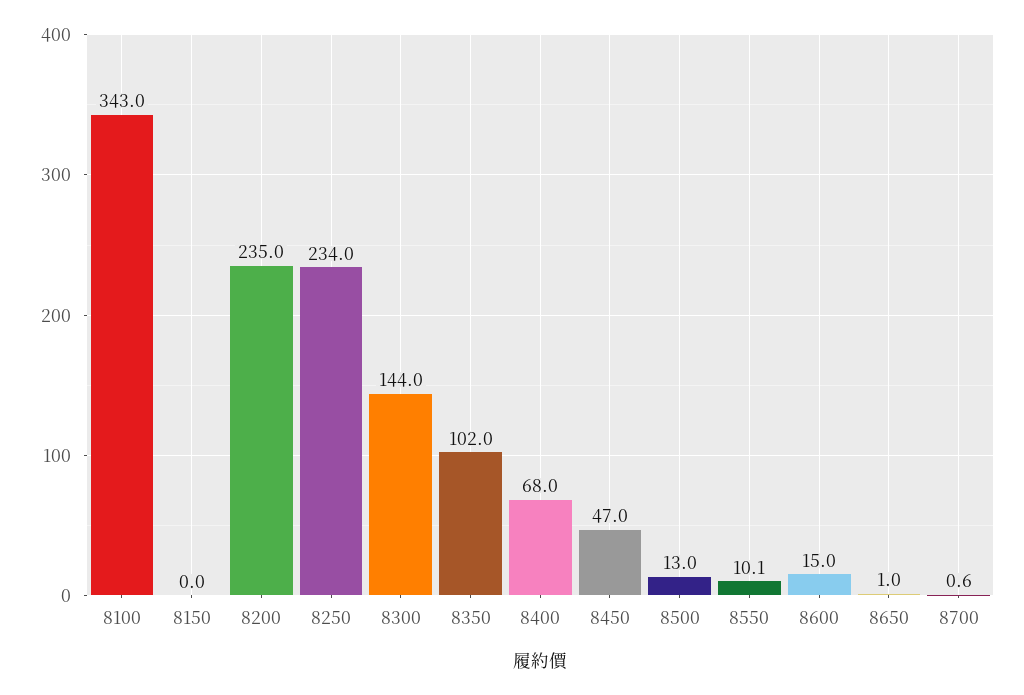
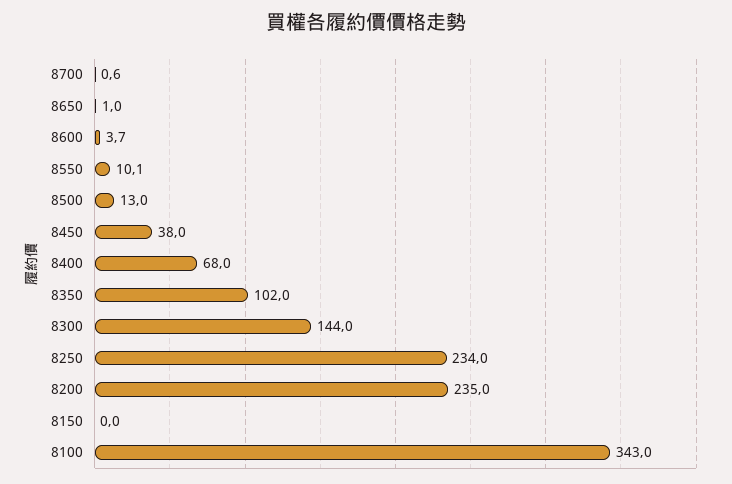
  {
    "8100": 343,
    "8150": 0,
    "8200": 235,
    "8250": 234,
    "8300": 144,
    "8350": 102,
    "8400": 68,
-   "8450": 47,
+   "8450": 38,
    "8500": 13,
    "8550": 10.1,
-   "8600": 15,
+   "8600": 3.7,
    "8650": 1,
    "8700": 0.6
  }

